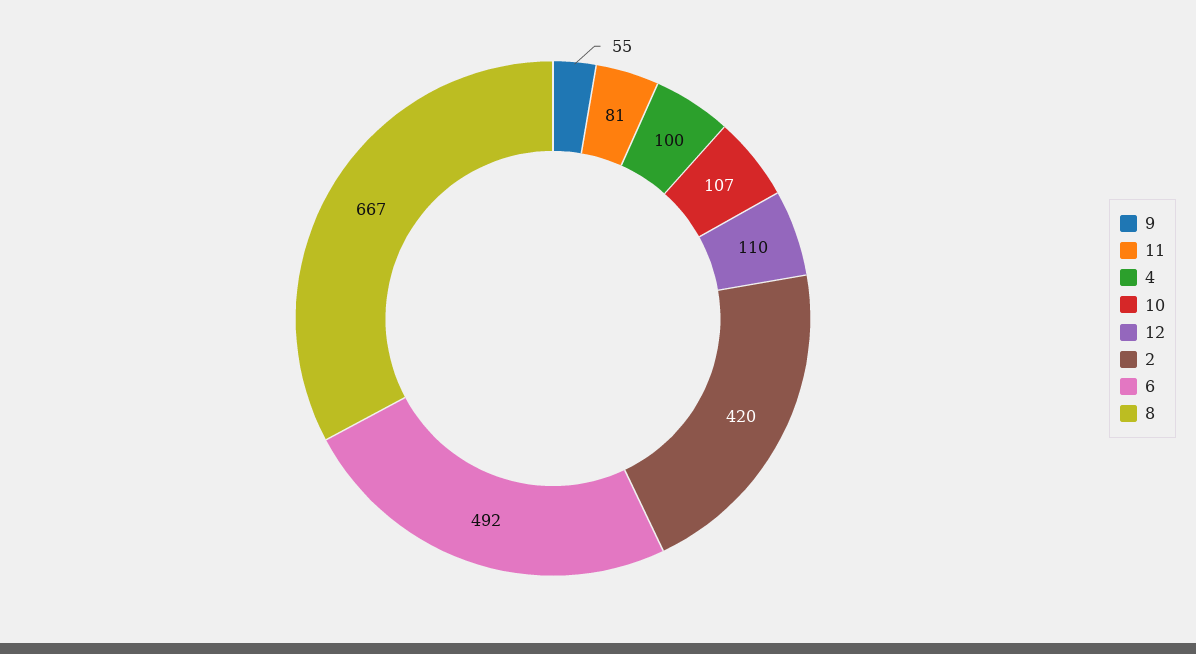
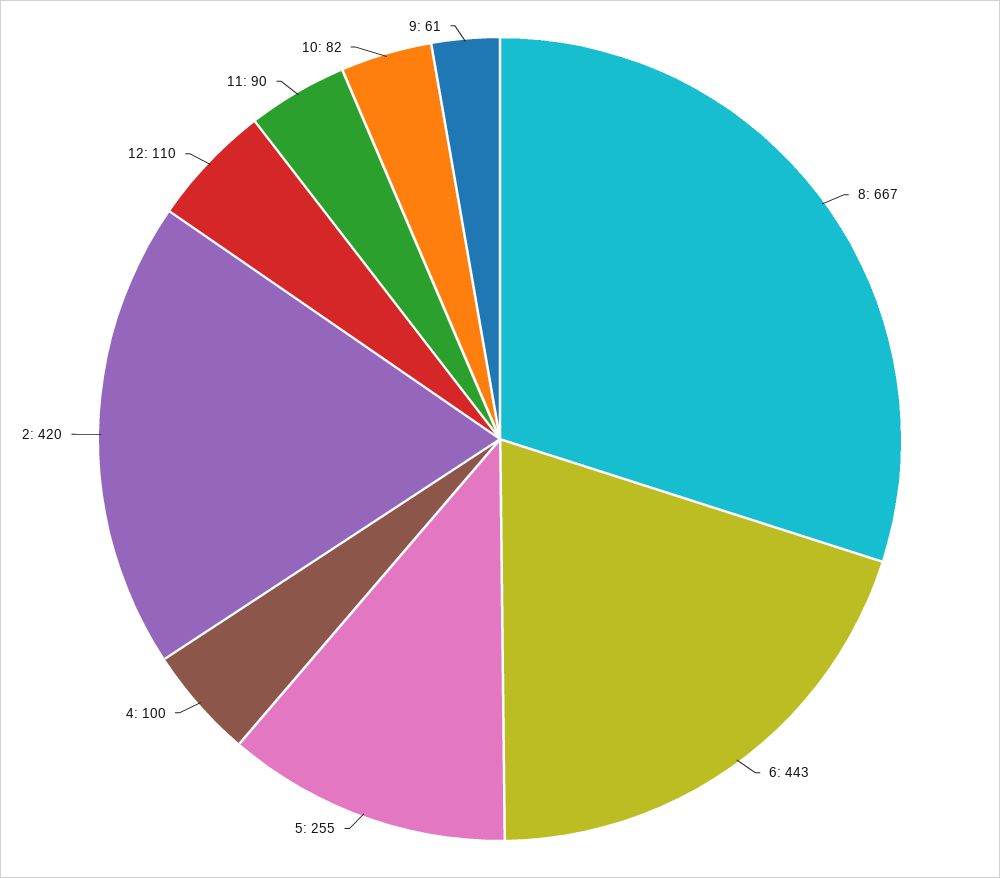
  {
-   "9": 55,
+   "9": 61,
-   "11": 81,
+   "11": 90,
    "4": 100,
-   "10": 107,
+   "10": 82,
    "12": 110,
    "2": 420,
-   "6": 492,
+   "6": 443,
-   "8": 667
+   "8": 667,
+   "5": 255
  }

